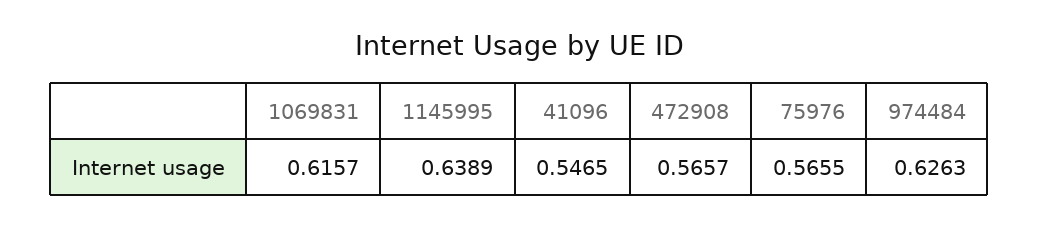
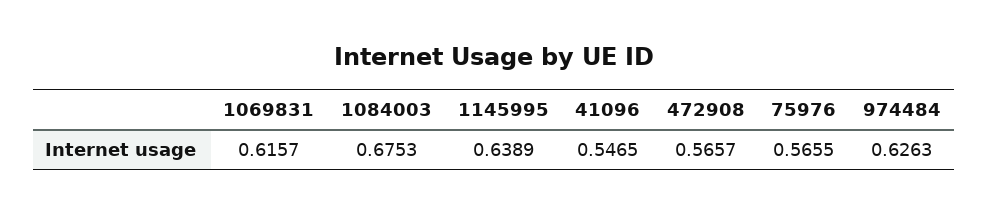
  {
    "1069831": 0.6157,
    "1145995": 0.6389,
    "41096": 0.5465,
    "472908": 0.5657,
    "75976": 0.5655,
-   "974484": 0.6263
+   "974484": 0.6263,
+   "1084003": 0.6753
  }

